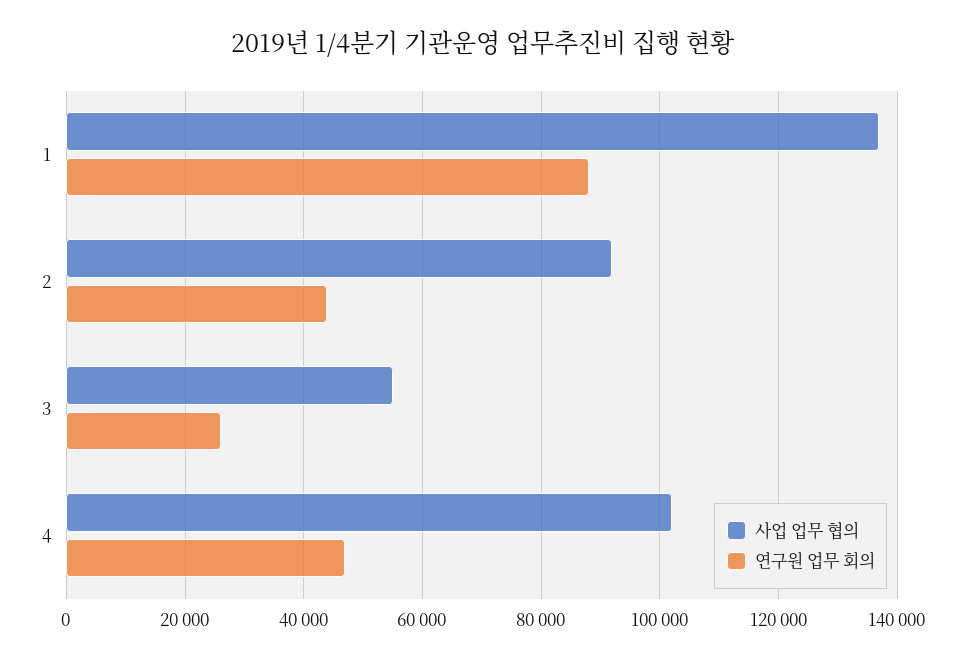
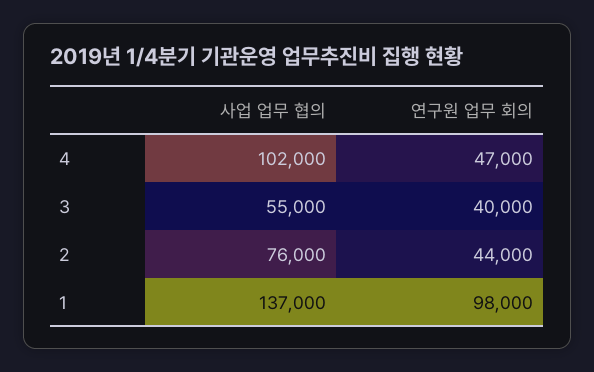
  {
    "사업 업무 협의": {
      "1": 137000,
-     "2": 92000,
+     "2": 76000,
      "3": 55000,
      "4": 102000
    },
    "연구원 업무 회의": {
-     "1": 88000,
+     "1": 98000,
      "2": 44000,
-     "3": 26000,
+     "3": 40000,
      "4": 47000
    }
  }

